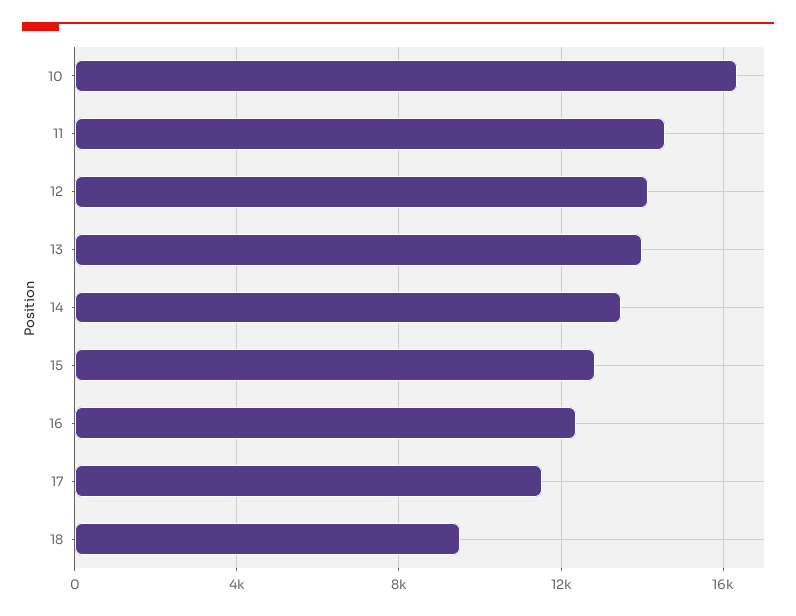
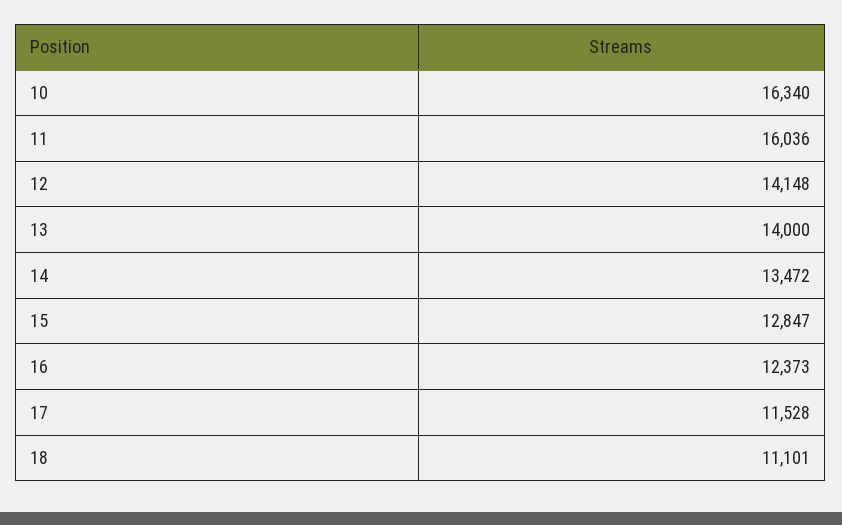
  {
    "10": 16340,
-   "11": 14500,
+   "11": 16036,
    "12": 14148,
    "13": 14000,
    "14": 13472,
    "15": 12847,
    "16": 12373,
    "17": 11528,
-   "18": 9500
+   "18": 11101
  }

